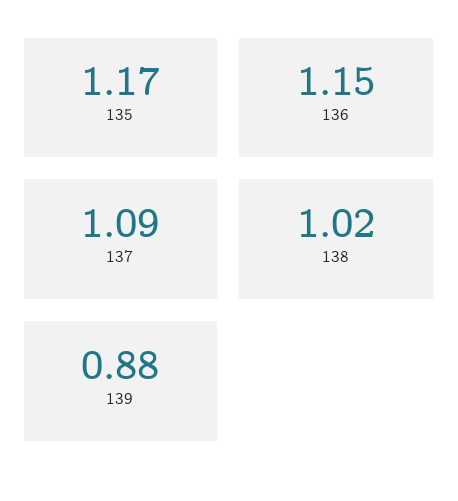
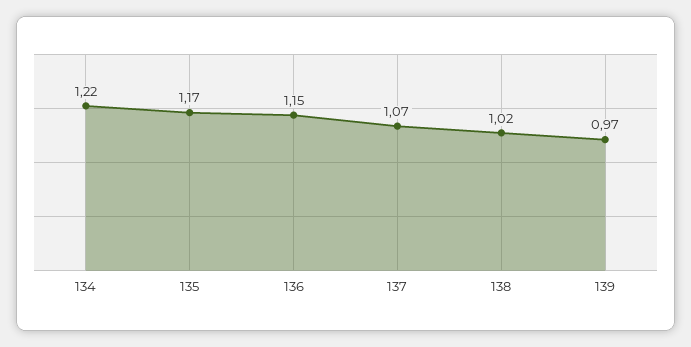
  {
    "135": 1.17,
    "136": 1.15,
-   "137": 1.09,
+   "137": 1.07,
    "138": 1.02,
-   "139": 0.88
+   "139": 0.97,
+   "134": 1.22
  }

